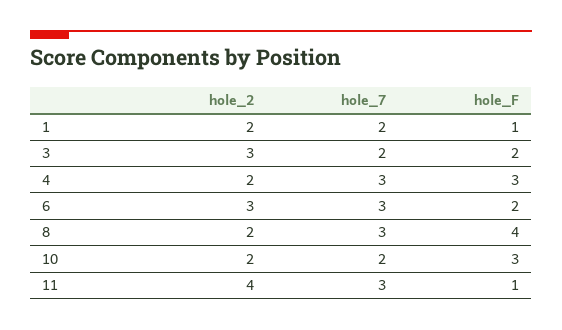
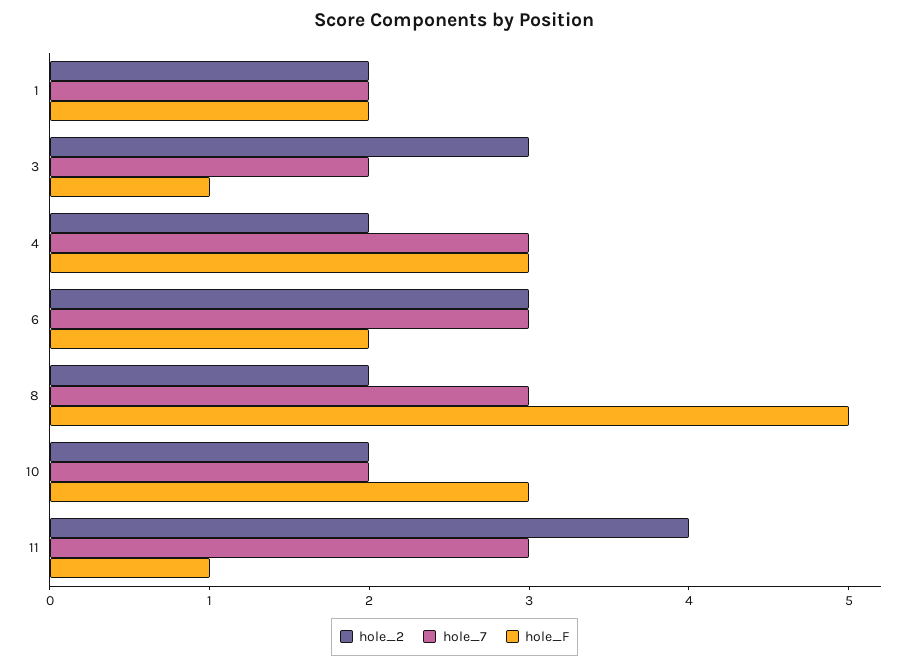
  {
    "hole_2": {
      "1": 2,
      "3": 3,
      "4": 2,
      "6": 3,
      "8": 2,
      "10": 2,
      "11": 4
    },
    "hole_7": {
      "1": 2,
      "3": 2,
      "4": 3,
      "6": 3,
      "8": 3,
      "10": 2,
      "11": 3
    },
    "hole_F": {
-     "1": 1,
+     "1": 2,
-     "3": 2,
+     "3": 1,
      "4": 3,
      "6": 2,
-     "8": 4,
+     "8": 5,
      "10": 3,
      "11": 1
    }
  }

